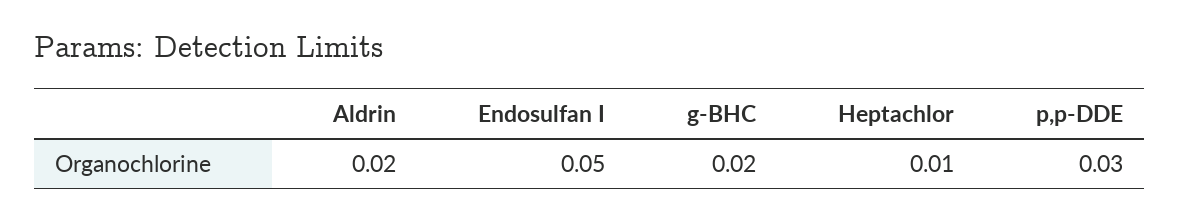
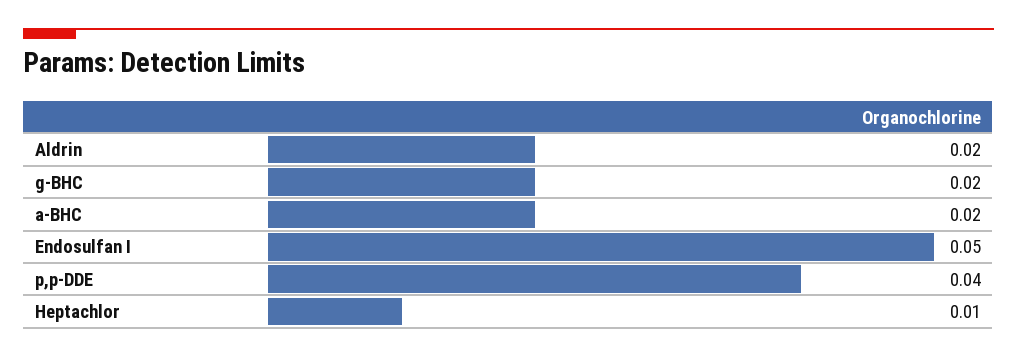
  {
    "Aldrin": 0.02,
    "Endosulfan I": 0.05,
    "g-BHC": 0.02,
    "Heptachlor": 0.01,
-   "p,p-DDE": 0.03
+   "p,p-DDE": 0.04,
+   "a-BHC": 0.02
  }

